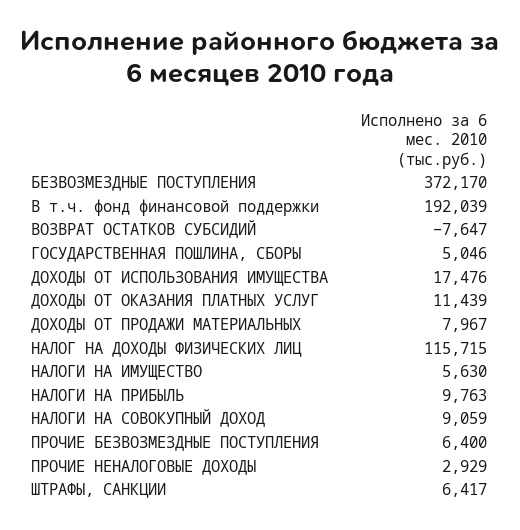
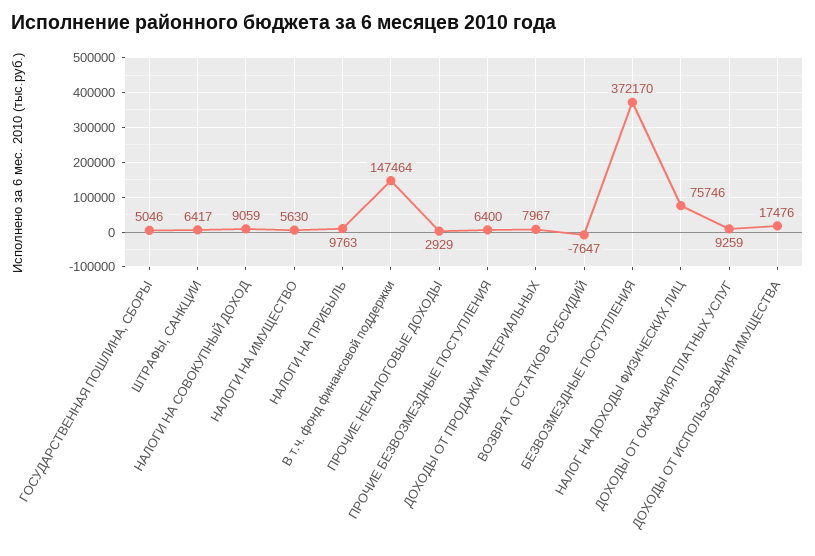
  {
    "БЕЗВОЗМЕЗДНЫЕ ПОСТУПЛЕНИЯ": 372170,
-   "В т.ч. фонд финансовой поддержки": 192039,
+   "В т.ч. фонд финансовой поддержки": 147464,
    "ВОЗВРАТ ОСТАТКОВ СУБСИДИЙ": -7647,
    "ГОСУДАРСТВЕННАЯ ПОШЛИНА, СБОРЫ": 5046,
    "ДОХОДЫ ОТ ИСПОЛЬЗОВАНИЯ ИМУЩЕСТВА": 17476,
-   "ДОХОДЫ ОТ ОКАЗАНИЯ ПЛАТНЫХ УСЛУГ": 11439,
+   "ДОХОДЫ ОТ ОКАЗАНИЯ ПЛАТНЫХ УСЛУГ": 9259,
    "ДОХОДЫ ОТ ПРОДАЖИ МАТЕРИАЛЬНЫХ": 7967,
-   "НАЛОГ НА ДОХОДЫ ФИЗИЧЕСКИХ ЛИЦ": 115715,
+   "НАЛОГ НА ДОХОДЫ ФИЗИЧЕСКИХ ЛИЦ": 75746,
    "НАЛОГИ НА ИМУЩЕСТВО": 5630,
    "НАЛОГИ НА ПРИБЫЛЬ": 9763,
    "НАЛОГИ НА СОВОКУПНЫЙ ДОХОД": 9059,
    "ПРОЧИЕ БЕЗВОЗМЕЗДНЫЕ ПОСТУПЛЕНИЯ": 6400,
    "ПРОЧИЕ НЕНАЛОГОВЫЕ ДОХОДЫ": 2929,
    "ШТРАФЫ, САНКЦИИ": 6417
  }

